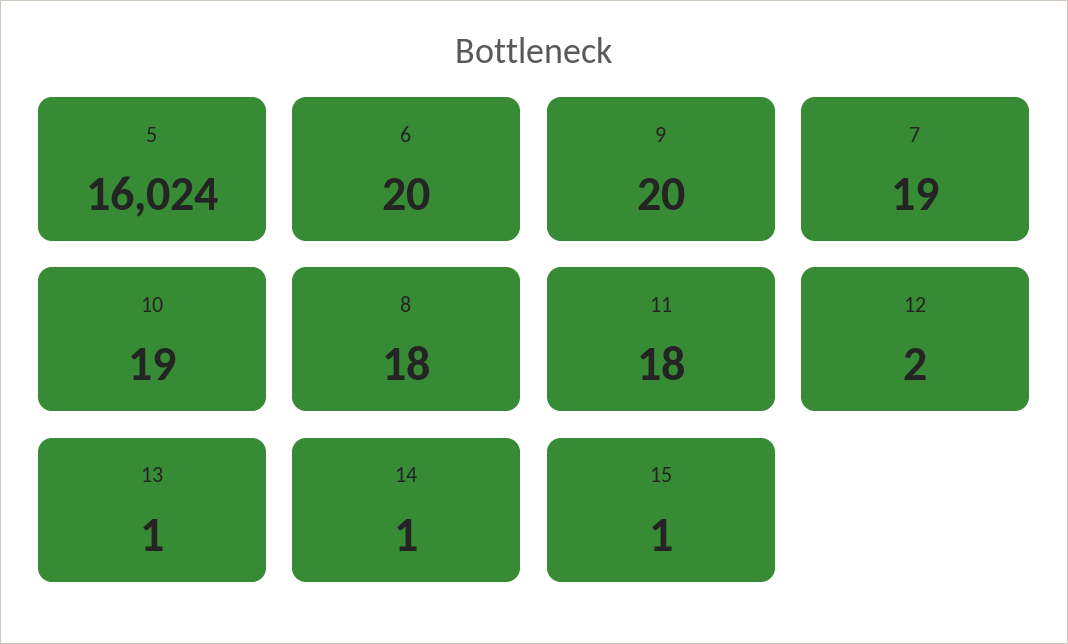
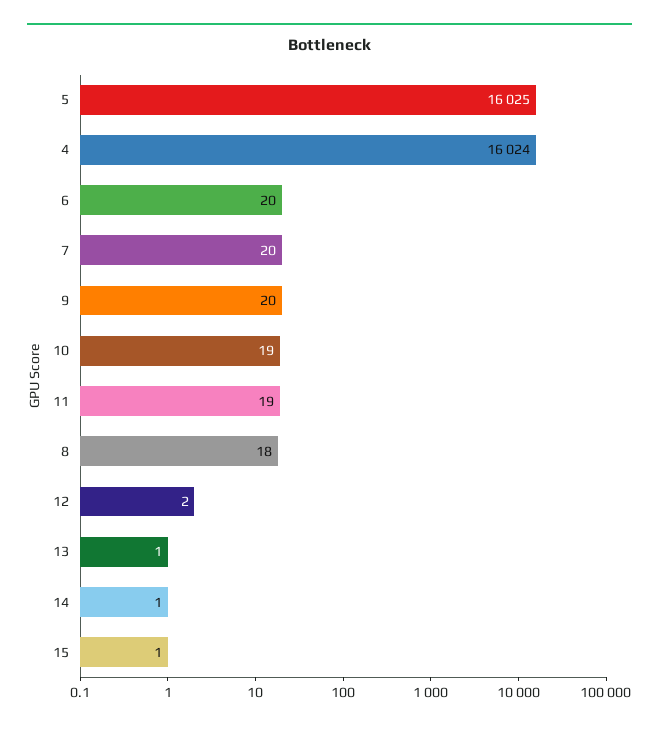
  {
-   "5": 16024,
+   "5": 16025,
    "6": 20,
    "9": 20,
-   "7": 19,
+   "7": 20,
    "10": 19,
    "8": 18,
-   "11": 18,
+   "11": 19,
    "12": 2,
    "13": 1,
    "14": 1,
-   "15": 1
+   "15": 1,
+   "4": 16024
  }

